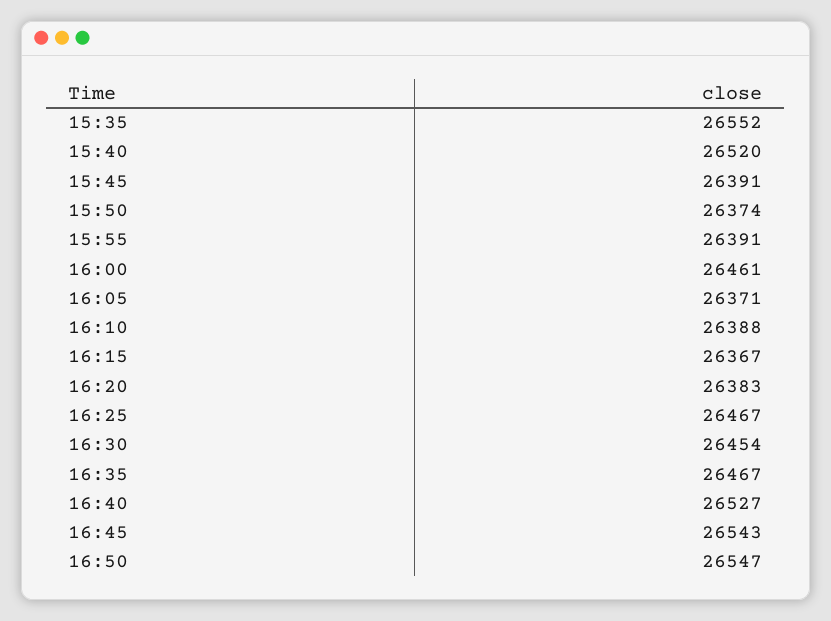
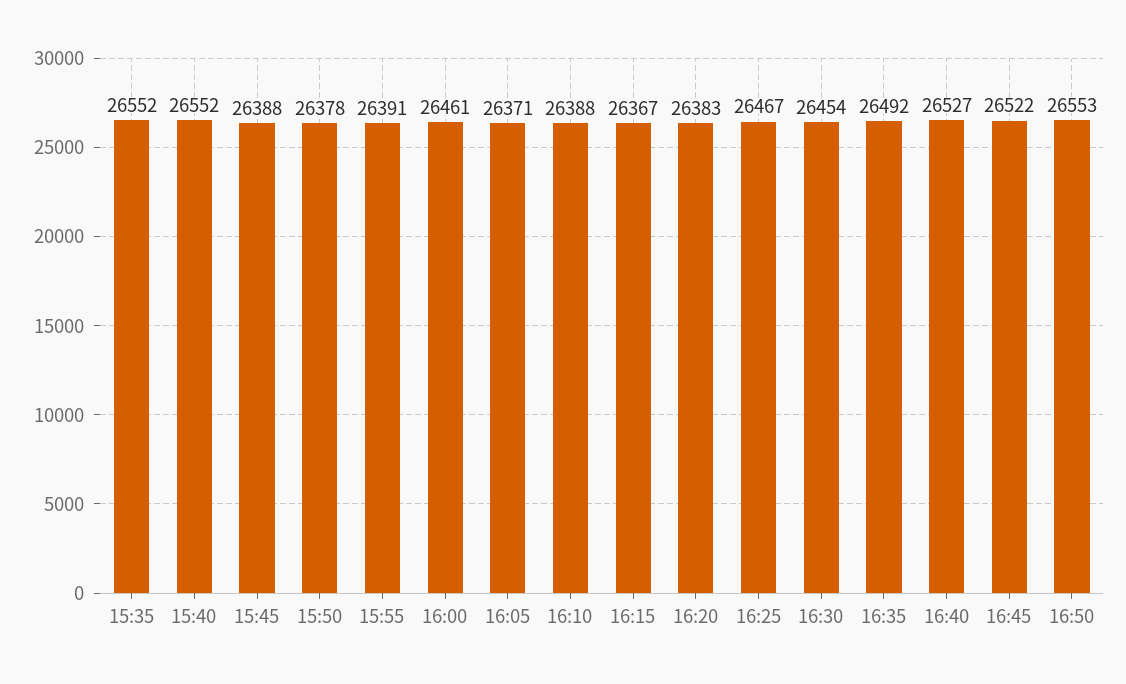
  {
    "15:35": 26552,
-   "15:40": 26520,
+   "15:40": 26552,
-   "15:45": 26391,
+   "15:45": 26388,
-   "15:50": 26374,
+   "15:50": 26378,
    "15:55": 26391,
    "16:00": 26461,
    "16:05": 26371,
    "16:10": 26388,
    "16:15": 26367,
    "16:20": 26383,
    "16:25": 26467,
    "16:30": 26454,
-   "16:35": 26467,
+   "16:35": 26492,
    "16:40": 26527,
-   "16:45": 26543,
+   "16:45": 26522,
-   "16:50": 26547
+   "16:50": 26553
  }

